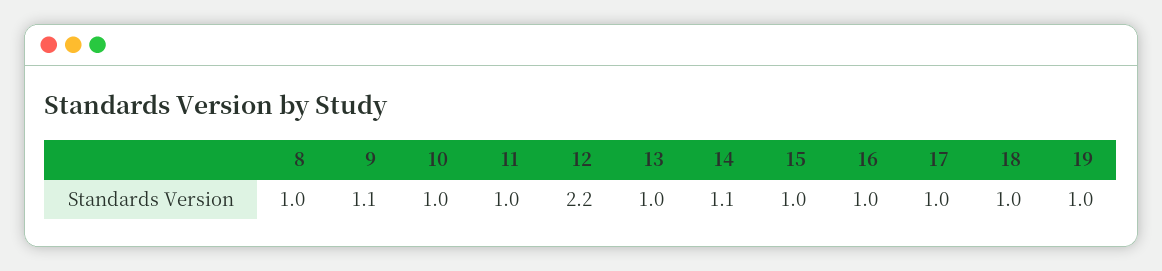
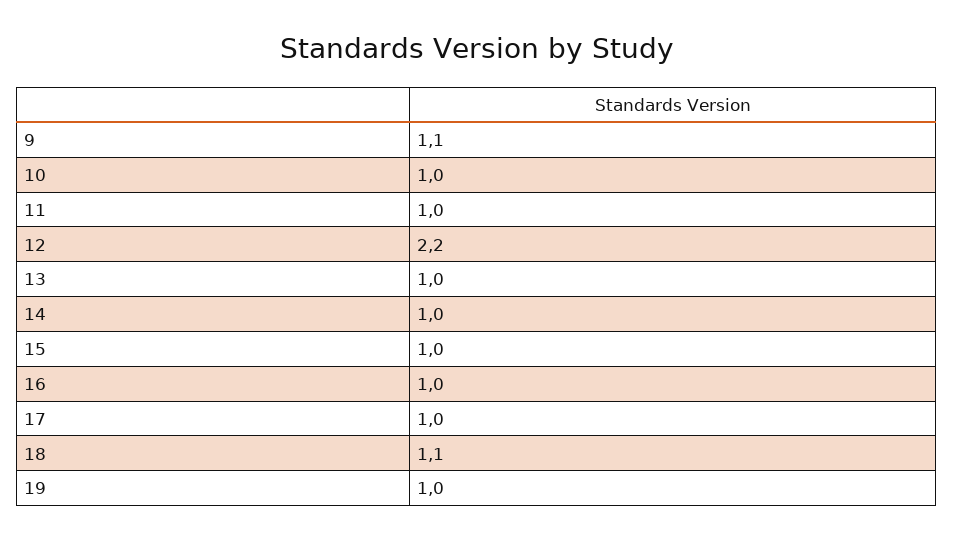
  {
-   "8": 1,
    "9": 1.1,
    "10": 1,
    "11": 1,
    "12": 2.2,
    "13": 1,
-   "14": 1.1,
+   "14": 1,
    "15": 1,
    "16": 1,
    "17": 1,
-   "18": 1,
+   "18": 1.1,
    "19": 1
  }

